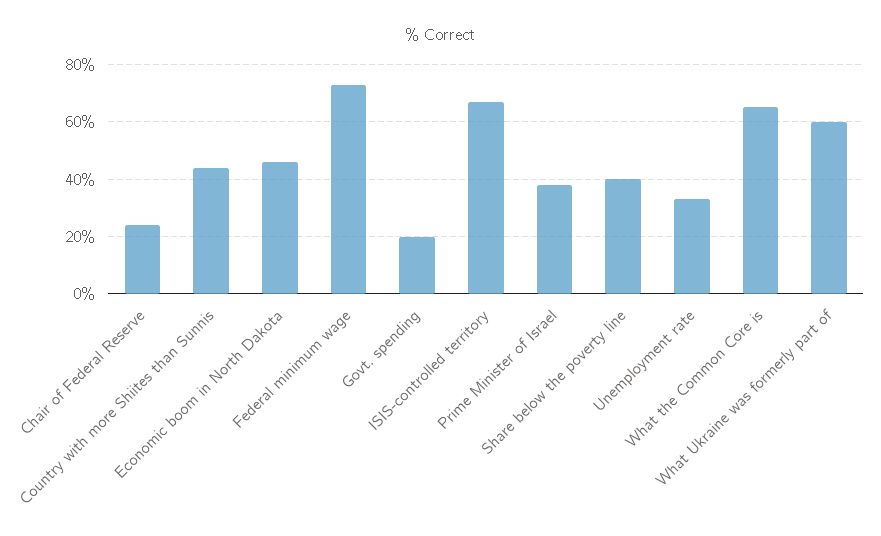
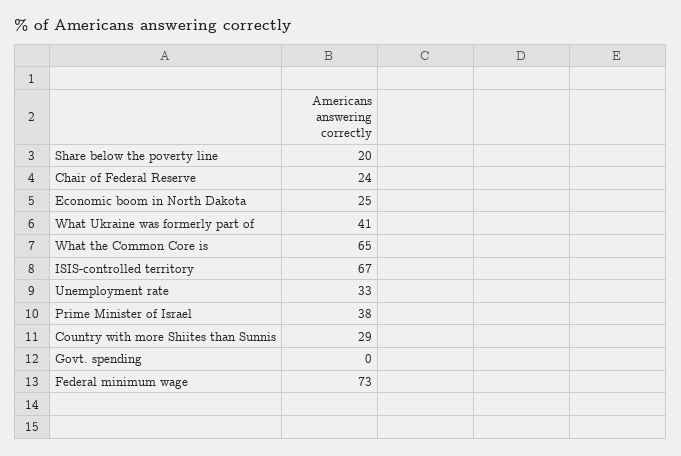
  {
    "Chair of Federal Reserve": 24,
-   "Country with more Shiites than Sunnis": 45,
+   "Country with more Shiites than Sunnis": 29,
-   "Economic boom in North Dakota": 45,
+   "Economic boom in North Dakota": 25,
    "Federal minimum wage": 73,
-   "Govt. spending": 20,
+   "Govt. spending": 0,
    "ISIS-controlled territory": 67,
    "Prime Minister of Israel": 38,
-   "Share below the poverty line": 40,
+   "Share below the poverty line": 20,
    "Unemployment rate": 33,
    "What the Common Core is": 65,
-   "What Ukraine was formerly part of": 60
+   "What Ukraine was formerly part of": 41
  }

